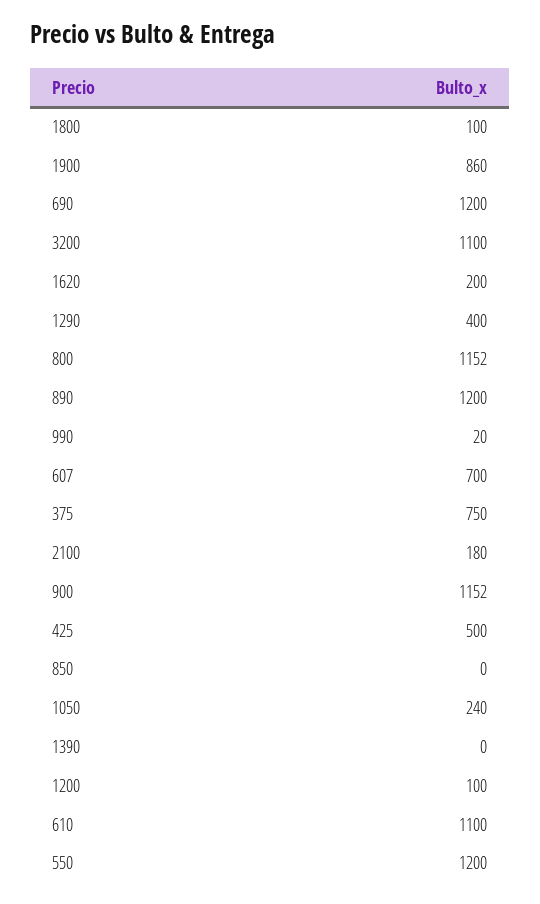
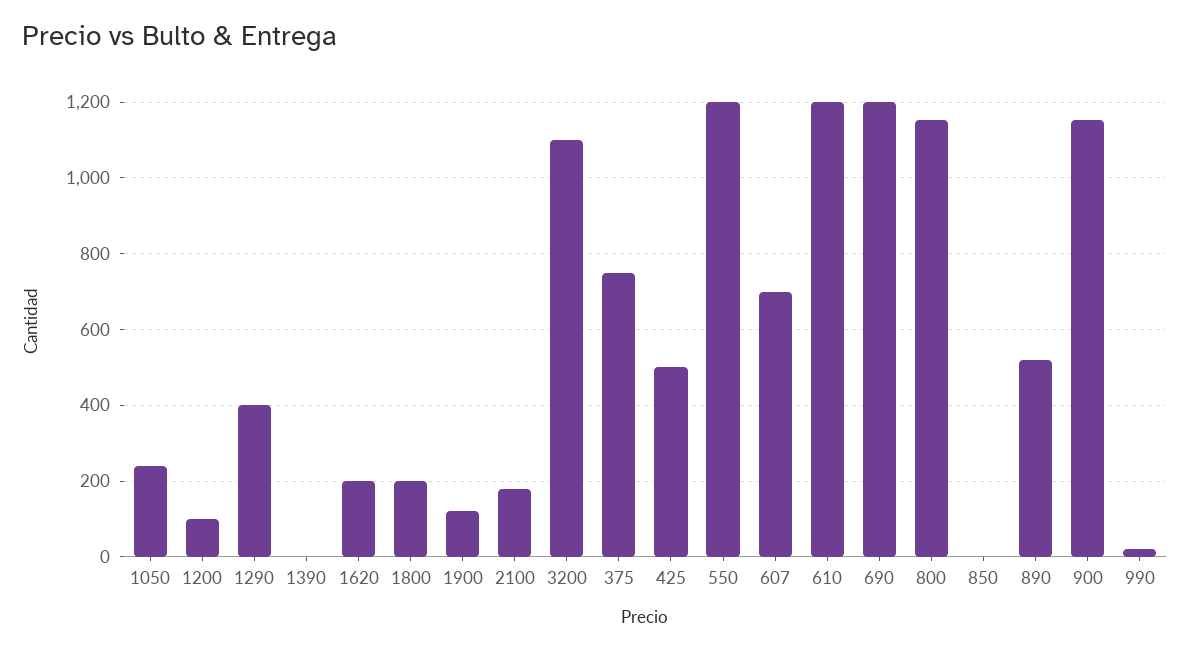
  {
-   "1800": 100,
+   "1800": 200,
-   "1900": 860,
+   "1900": 120,
    "690": 1200,
    "3200": 1100,
    "1620": 200,
    "1290": 400,
    "800": 1152,
-   "890": 1200,
+   "890": 520,
    "990": 20,
    "607": 700,
    "375": 750,
    "2100": 180,
    "900": 1152,
    "425": 500,
    "850": 0,
    "1050": 240,
    "1390": 0,
    "1200": 100,
-   "610": 1100,
+   "610": 1200,
    "550": 1200
  }

